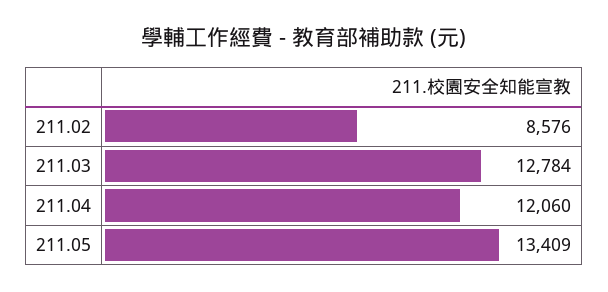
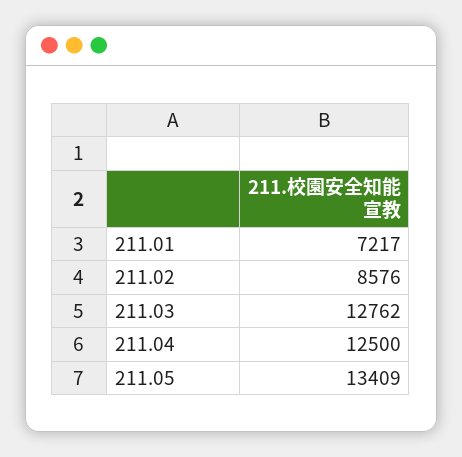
  {
    "211.02": 8576,
-   "211.03": 12784,
+   "211.03": 12762,
-   "211.04": 12060,
+   "211.04": 12500,
-   "211.05": 13409
+   "211.05": 13409,
+   "211.01": 7217
  }

